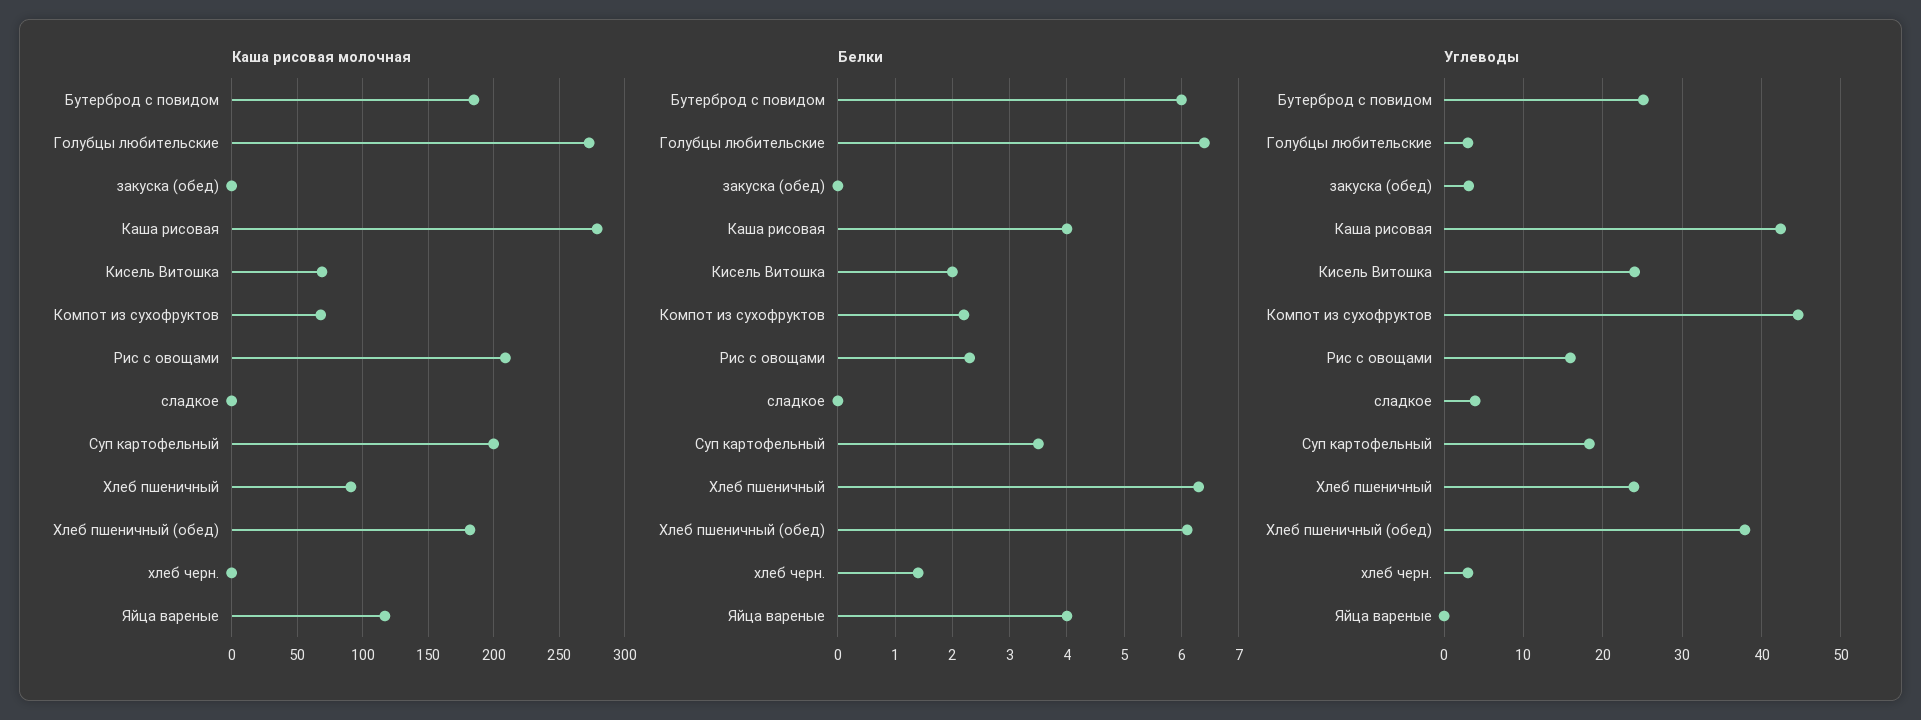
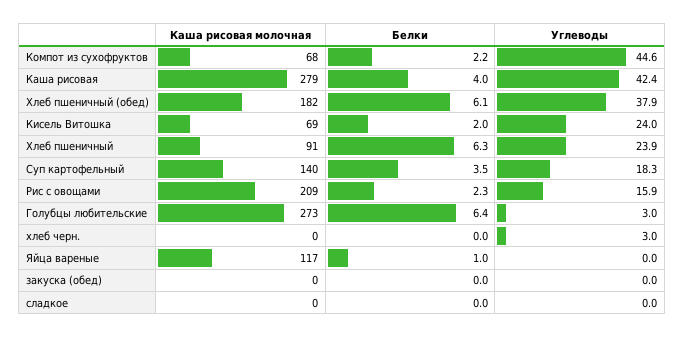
  {
    "Каша рисовая молочная": {
-     "Бутерброд с повидом": 185,
      "Голубцы любительские": 273,
      "закуска (обед)": 0,
      "Каша рисовая": 279,
      "Кисель Витошка": 69,
      "Компот из сухофруктов": 68,
      "Рис с овощами": 209,
      "сладкое": 0,
-     "Суп картофельный": 200,
+     "Суп картофельный": 140,
      "Хлеб пшеничный": 91,
      "Хлеб пшеничный (обед)": 182,
      "хлеб черн.": 0,
      "Яйца вареные": 117
    },
    "Белки": {
-     "Бутерброд с повидом": 6,
      "Голубцы любительские": 6.4,
      "закуска (обед)": 0,
      "Каша рисовая": 4,
      "Кисель Витошка": 2,
      "Компот из сухофруктов": 2.2,
      "Рис с овощами": 2.3,
      "сладкое": 0,
      "Суп картофельный": 3.5,
      "Хлеб пшеничный": 6.3,
      "Хлеб пшеничный (обед)": 6.1,
-     "хлеб черн.": 1.5,
+     "хлеб черн.": 0,
-     "Яйца вареные": 4
+     "Яйца вареные": 1
    },
    "Углеводы": {
-     "Бутерброд с повидом": 25,
      "Голубцы любительские": 3,
-     "закуска (обед)": 3,
+     "закуска (обед)": 0,
      "Каша рисовая": 42.4,
      "Кисель Витошка": 24,
      "Компот из сухофруктов": 44.6,
      "Рис с овощами": 15.9,
-     "сладкое": 4,
+     "сладкое": 0,
      "Суп картофельный": 18.3,
      "Хлеб пшеничный": 23.9,
      "Хлеб пшеничный (обед)": 37.9,
      "хлеб черн.": 3,
      "Яйца вареные": 0
    }
  }

